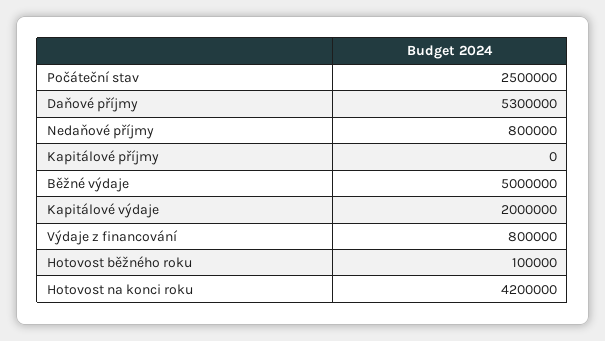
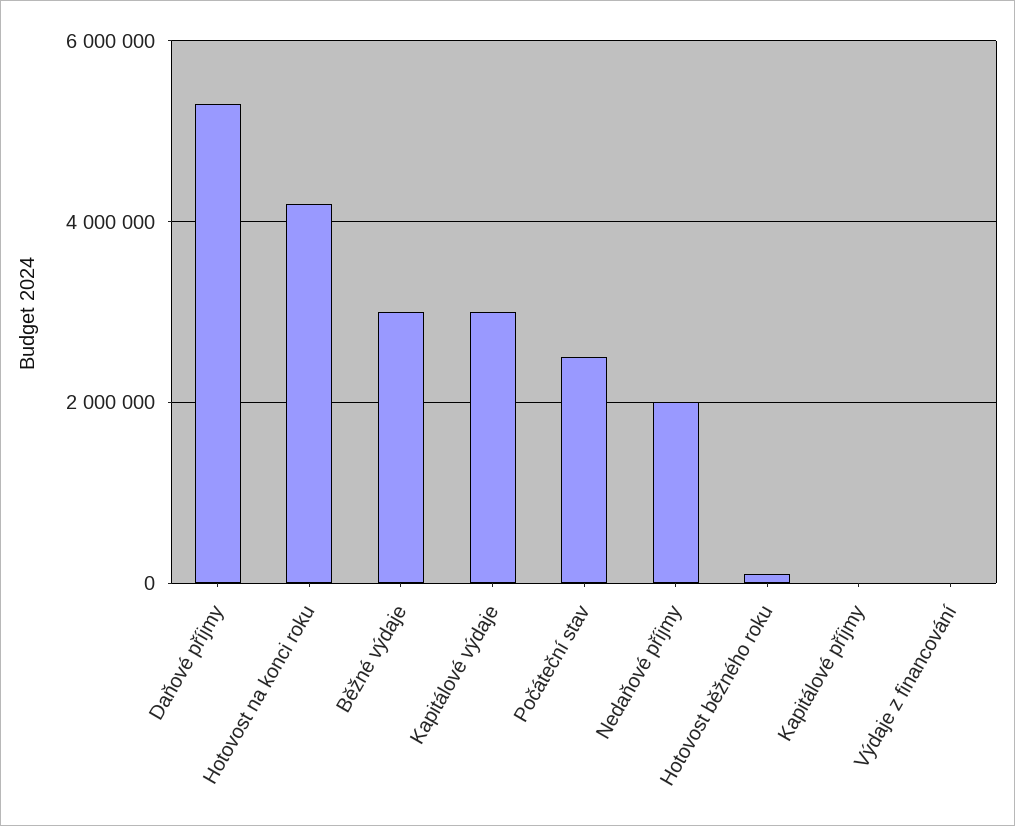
  {
    "Počáteční stav": 2500000,
    "Daňové příjmy": 5300000,
-   "Nedaňové příjmy": 800000,
+   "Nedaňové příjmy": 2000000,
    "Kapitálové příjmy": 0,
-   "Běžné výdaje": 5000000,
+   "Běžné výdaje": 3000000,
-   "Kapitálové výdaje": 2000000,
+   "Kapitálové výdaje": 3000000,
-   "Výdaje z financování": 800000,
+   "Výdaje z financování": 0,
    "Hotovost běžného roku": 100000,
    "Hotovost na konci roku": 4200000
  }

